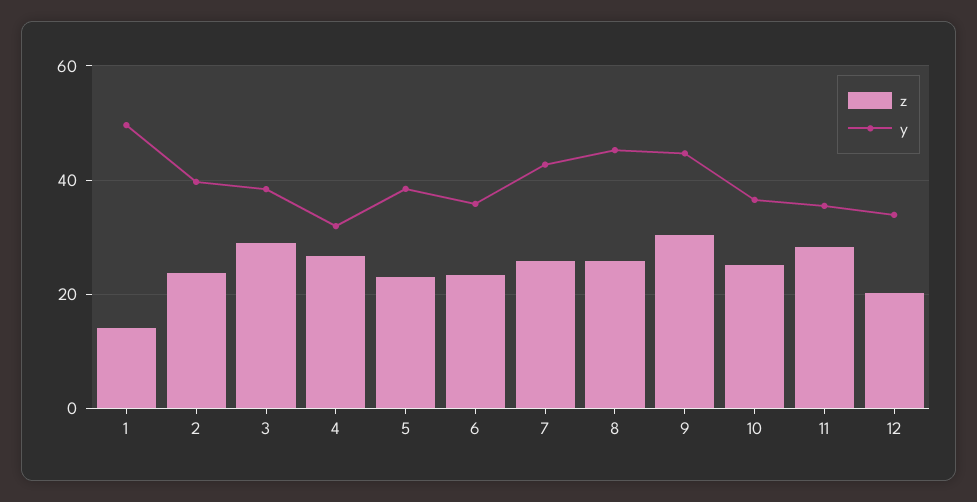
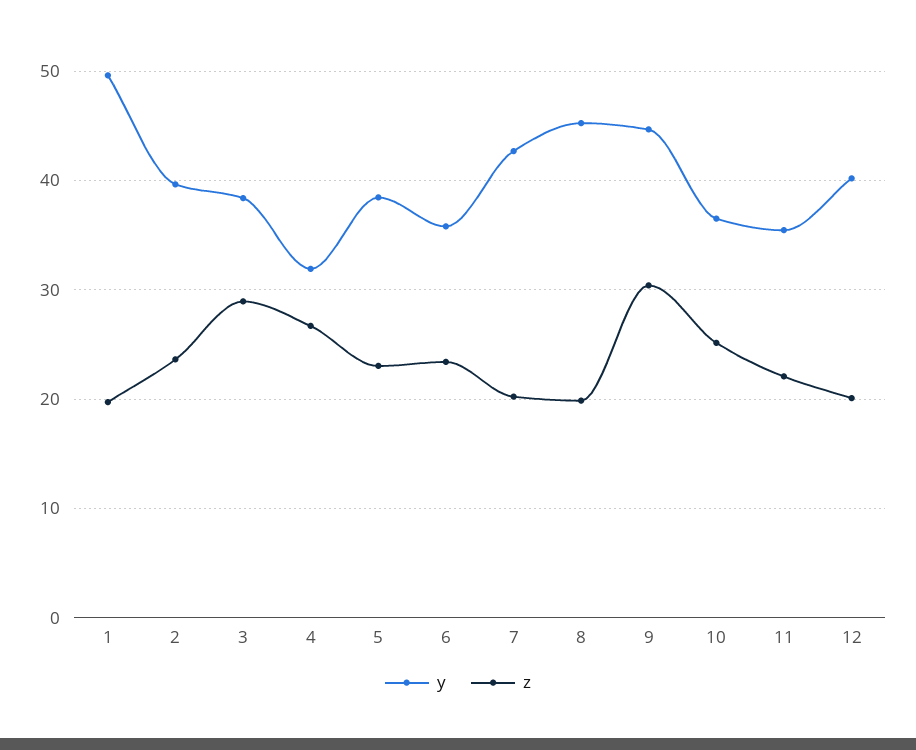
  {
    "z": {
-     "1": 14,
+     "1": 20,
      "2": 24,
      "3": 29,
      "4": 27,
      "5": 23,
      "6": 23,
-     "7": 26,
+     "7": 20,
-     "8": 26,
+     "8": 20,
      "9": 30,
      "10": 25,
-     "11": 28,
+     "11": 22,
      "12": 20
    },
    "y": {
      "1": 50,
      "2": 40,
      "3": 38,
      "4": 32,
      "5": 38,
      "6": 36,
      "7": 43,
      "8": 45,
      "9": 45,
      "10": 37,
      "11": 35,
-     "12": 34
+     "12": 40
    }
  }

